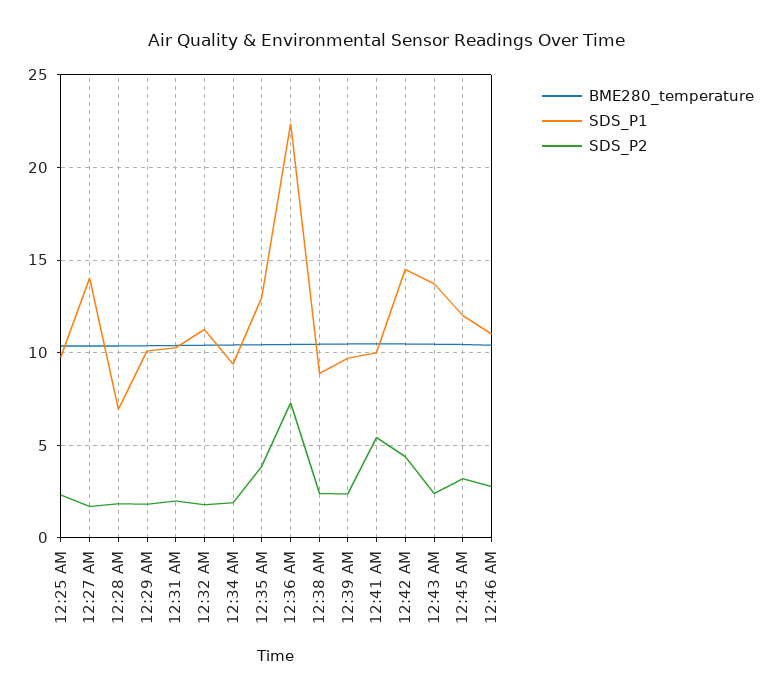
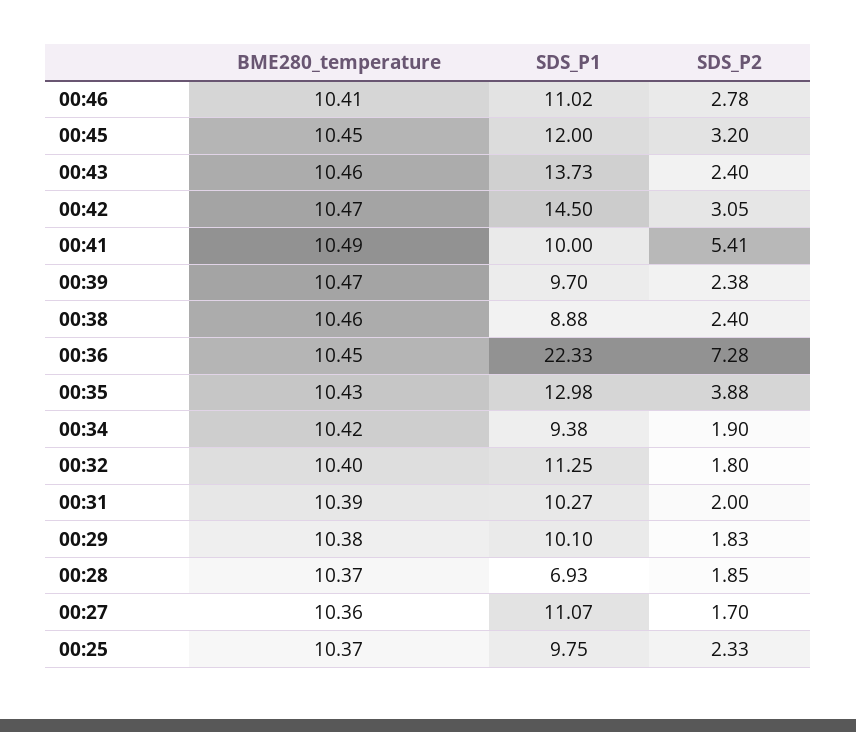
  {
    "BME280_temperature": {
      "12:25 AM": 10.37,
      "12:27 AM": 10.36,
      "12:28 AM": 10.37,
      "12:29 AM": 10.38,
      "12:31 AM": 10.39,
      "12:32 AM": 10.4,
      "12:34 AM": 10.42,
      "12:35 AM": 10.43,
      "12:36 AM": 10.45,
      "12:38 AM": 10.46,
      "12:39 AM": 10.47,
      "12:41 AM": 10.49,
      "12:42 AM": 10.47,
      "12:43 AM": 10.46,
      "12:45 AM": 10.45,
      "12:46 AM": 10.41
    },
    "SDS_P1": {
      "12:25 AM": 9.75,
-     "12:27 AM": 14,
+     "12:27 AM": 11.07,
      "12:28 AM": 6.93,
      "12:29 AM": 10.1,
      "12:31 AM": 10.27,
      "12:32 AM": 11.25,
      "12:34 AM": 9.38,
      "12:35 AM": 12.98,
      "12:36 AM": 22.33,
      "12:38 AM": 8.88,
      "12:39 AM": 9.7,
      "12:41 AM": 10,
      "12:42 AM": 14.5,
      "12:43 AM": 13.73,
      "12:45 AM": 12,
      "12:46 AM": 11.02
    },
    "SDS_P2": {
      "12:25 AM": 2.33,
      "12:27 AM": 1.7,
      "12:28 AM": 1.85,
      "12:29 AM": 1.83,
      "12:31 AM": 2,
      "12:32 AM": 1.8,
      "12:34 AM": 1.9,
      "12:35 AM": 3.88,
      "12:36 AM": 7.28,
      "12:38 AM": 2.4,
      "12:39 AM": 2.38,
      "12:41 AM": 5.41,
-     "12:42 AM": 4.5,
+     "12:42 AM": 3.05,
      "12:43 AM": 2.4,
      "12:45 AM": 3.2,
      "12:46 AM": 2.78
    }
  }

